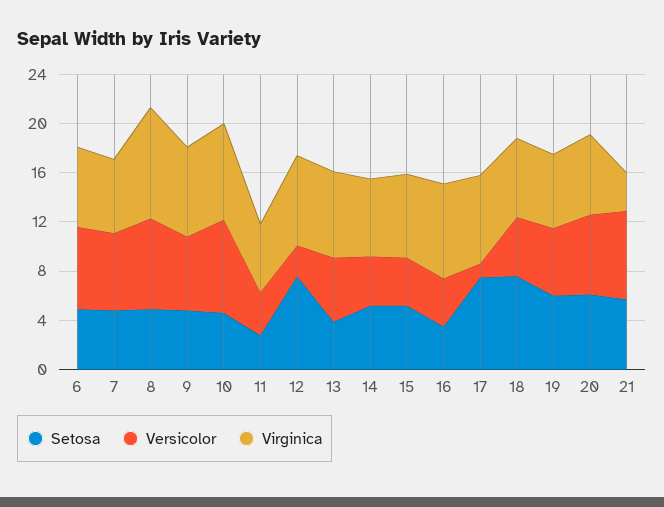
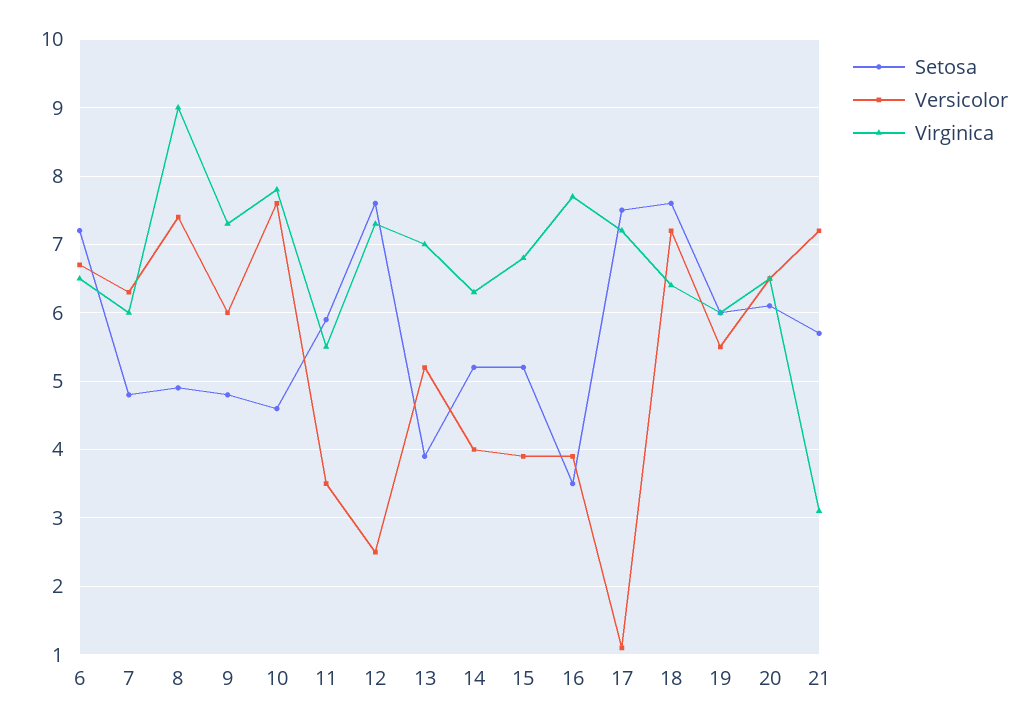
  {
    "Setosa": {
-     "6": 5,
+     "6": 7.2,
      "7": 4.8,
      "8": 4.9,
      "9": 4.8,
      "10": 4.6,
-     "11": 3,
+     "11": 5.9,
      "12": 7.6,
      "13": 3.9,
      "14": 5.2,
      "15": 5.2,
      "16": 3.5,
      "17": 7.5,
      "18": 7.6,
      "19": 6,
      "20": 6.1,
      "21": 5.7
    },
    "Versicolor": {
      "6": 6.7,
      "7": 6.3,
      "8": 7.4,
      "9": 6,
      "10": 7.6,
      "11": 3.5,
      "12": 2.5,
      "13": 5.2,
      "14": 4,
      "15": 3.9,
      "16": 3.9,
      "17": 1.1,
-     "18": 5,
+     "18": 7.2,
      "19": 5.5,
      "20": 6.5,
      "21": 7.2
    },
    "Virginica": {
      "6": 6.5,
      "7": 6,
      "8": 9,
      "9": 7.3,
      "10": 7.8,
      "11": 5.5,
      "12": 7.3,
      "13": 7,
      "14": 6.3,
      "15": 6.8,
      "16": 7.7,
      "17": 7.2,
      "18": 6.4,
      "19": 6,
      "20": 6.5,
      "21": 3.1
    }
  }

